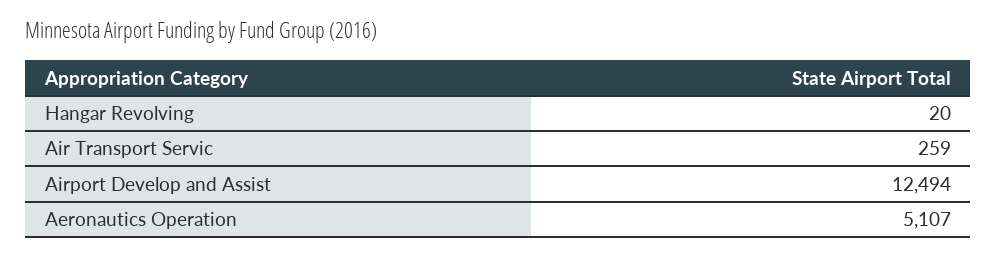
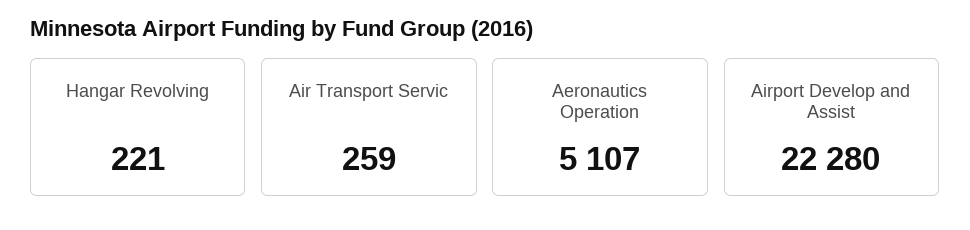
  {
-   "Hangar Revolving": 20,
+   "Hangar Revolving": 221,
    "Air Transport Servic": 259,
-   "Airport Develop and Assist": 12494,
+   "Airport Develop and Assist": 22280,
    "Aeronautics Operation": 5107
  }

